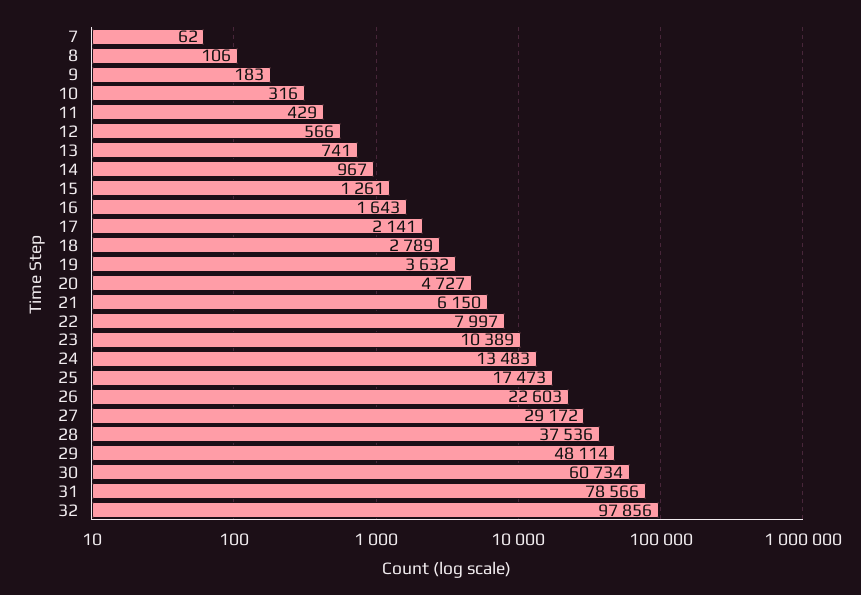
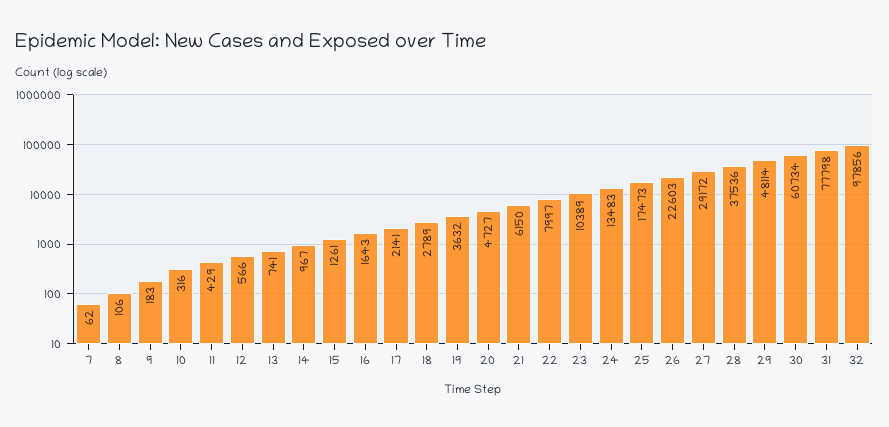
  {
    "7": 62,
    "8": 106,
    "9": 183,
    "10": 316,
    "11": 429,
    "12": 566,
    "13": 741,
    "14": 967,
    "15": 1261,
    "16": 1643,
    "17": 2141,
    "18": 2789,
    "19": 3632,
    "20": 4727,
    "21": 6150,
    "22": 7997,
    "23": 10389,
    "24": 13483,
    "25": 17473,
    "26": 22603,
    "27": 29172,
    "28": 37536,
    "29": 48114,
    "30": 60734,
-   "31": 78566,
+   "31": 77798,
    "32": 97856
  }

